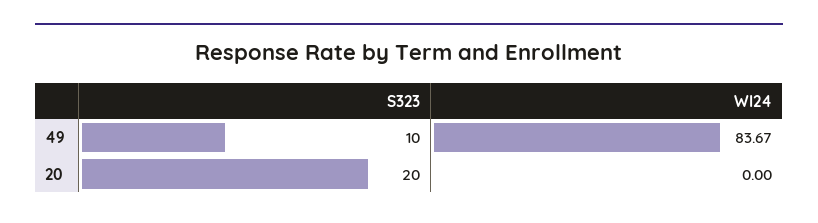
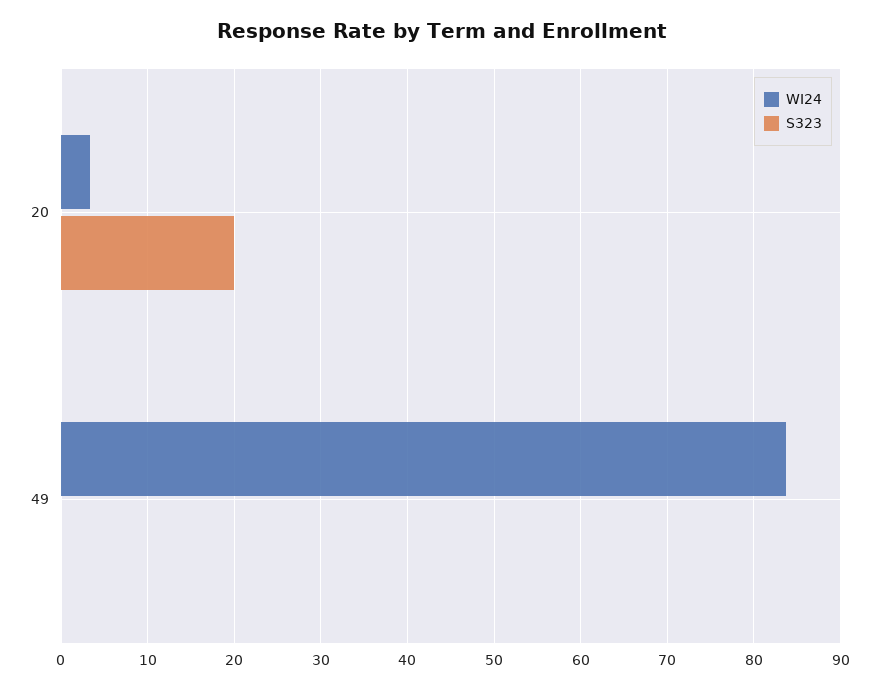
  {
    "S323": {
-     "49": 10,
+     "49": 0,
      "20": 20
    },
    "WI24": {
      "49": 83.67,
-     "20": 0
+     "20": 3
    }
  }

